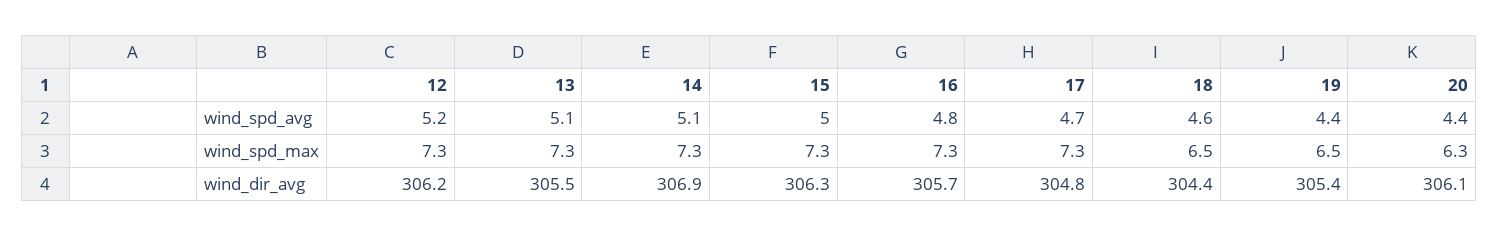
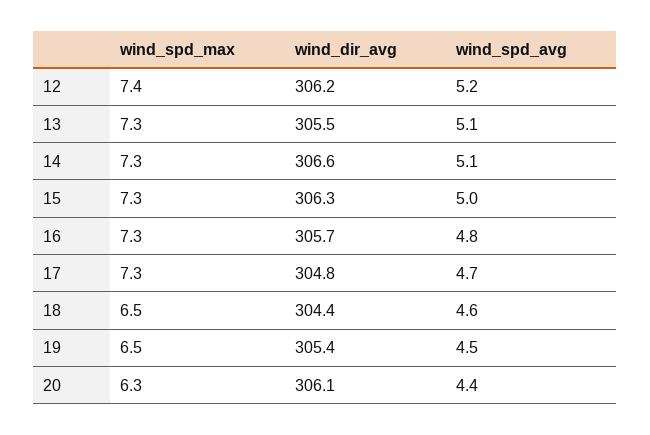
  {
    "12": {
      "wind_spd_avg": 5.2,
-     "wind_spd_max": 7.3,
+     "wind_spd_max": 7.4,
      "wind_dir_avg": 306.2
    },
    "13": {
      "wind_spd_avg": 5.1,
      "wind_spd_max": 7.3,
      "wind_dir_avg": 305.5
    },
    "14": {
      "wind_spd_avg": 5.1,
      "wind_spd_max": 7.3,
-     "wind_dir_avg": 306.9
+     "wind_dir_avg": 306.6
    },
    "15": {
      "wind_spd_avg": 5,
      "wind_spd_max": 7.3,
      "wind_dir_avg": 306.3
    },
    "16": {
      "wind_spd_avg": 4.8,
      "wind_spd_max": 7.3,
      "wind_dir_avg": 305.7
    },
    "17": {
      "wind_spd_avg": 4.7,
      "wind_spd_max": 7.3,
      "wind_dir_avg": 304.8
    },
    "18": {
      "wind_spd_avg": 4.6,
      "wind_spd_max": 6.5,
      "wind_dir_avg": 304.4
    },
    "19": {
-     "wind_spd_avg": 4.4,
+     "wind_spd_avg": 4.5,
      "wind_spd_max": 6.5,
      "wind_dir_avg": 305.4
    },
    "20": {
      "wind_spd_avg": 4.4,
      "wind_spd_max": 6.3,
      "wind_dir_avg": 306.1
    }
  }

